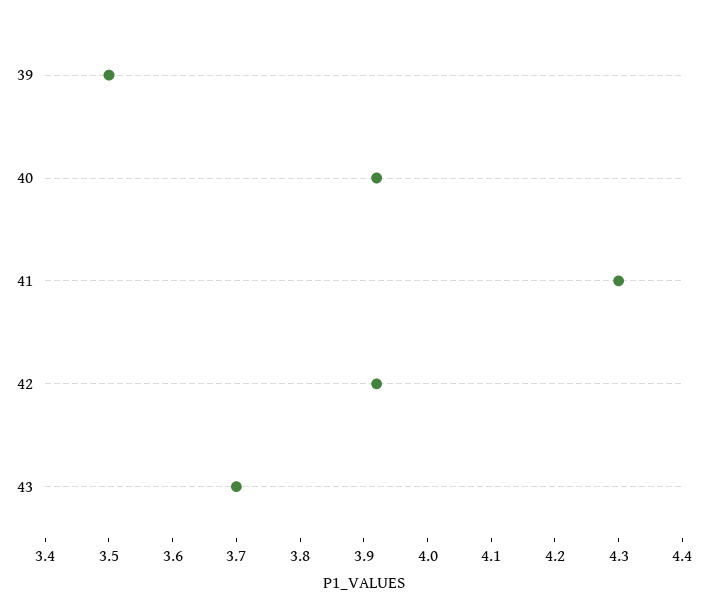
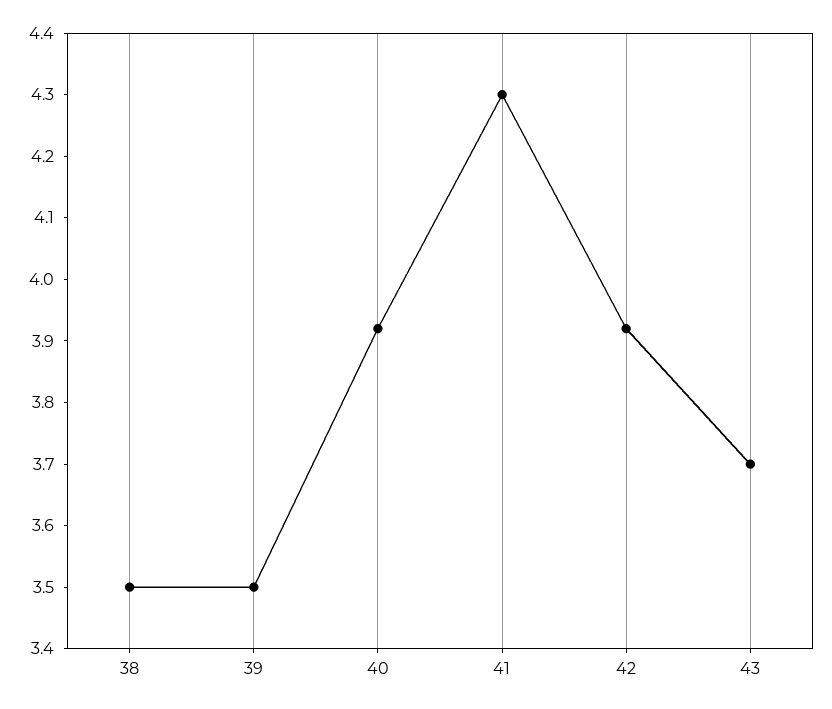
  {
    "39": 3.5,
    "40": 3.9,
    "41": 4.3,
    "42": 3.9,
-   "43": 3.7
+   "43": 3.7,
+   "38": 3.5
  }

